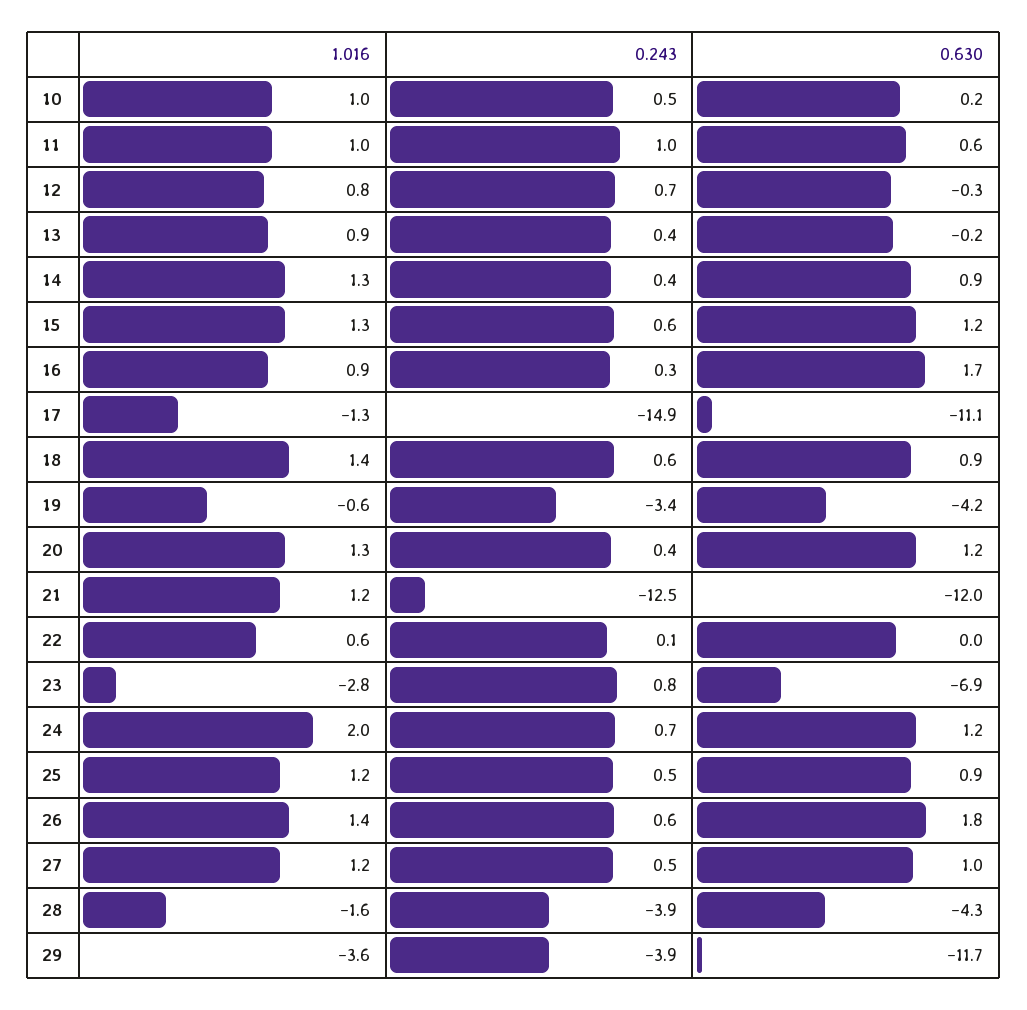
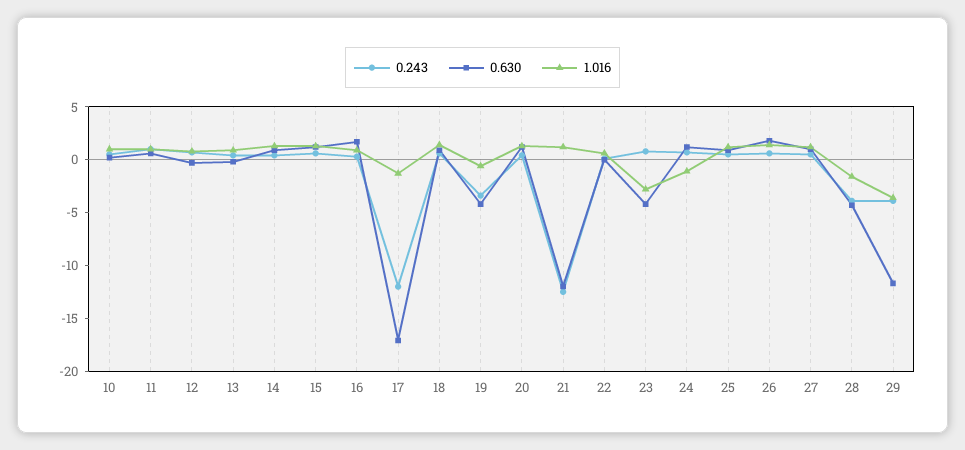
  {
    "1.016": {
      "10": 1,
      "11": 1,
      "12": 0.8,
      "13": 0.9,
      "14": 1.3,
      "15": 1.3,
      "16": 0.9,
      "17": -1.3,
      "18": 1.4,
      "19": -0.6,
      "20": 1.3,
      "21": 1.2,
      "22": 0.6,
      "23": -2.8,
-     "24": 2,
+     "24": -1,
      "25": 1.2,
      "26": 1.4,
      "27": 1.2,
      "28": -1.6,
      "29": -3.6
    },
    "0.243": {
      "10": 0.5,
      "11": 1,
      "12": 0.7,
      "13": 0.4,
      "14": 0.4,
      "15": 0.6,
      "16": 0.3,
-     "17": -14.9,
+     "17": -12,
      "18": 0.6,
      "19": -3.4,
      "20": 0.4,
      "21": -12.5,
      "22": 0.1,
      "23": 0.8,
      "24": 0.7,
      "25": 0.5,
      "26": 0.6,
      "27": 0.5,
      "28": -3.9,
      "29": -3.9
    },
    "0.630": {
      "10": 0.2,
      "11": 0.6,
      "12": -0.3,
      "13": -0.2,
      "14": 0.9,
      "15": 1.2,
      "16": 1.7,
-     "17": -11.1,
+     "17": -17,
      "18": 0.9,
      "19": -4.2,
      "20": 1.2,
      "21": -12,
      "22": 0,
-     "23": -6.9,
+     "23": -4,
      "24": 1.2,
      "25": 0.9,
      "26": 1.8,
      "27": 1,
      "28": -4.3,
      "29": -11.7
    }
  }

